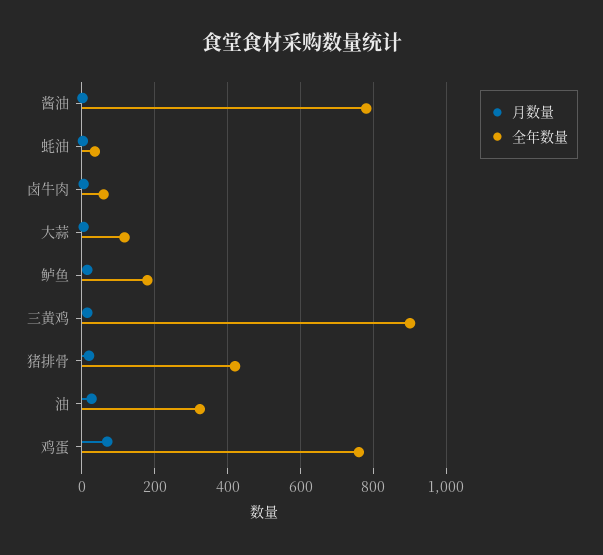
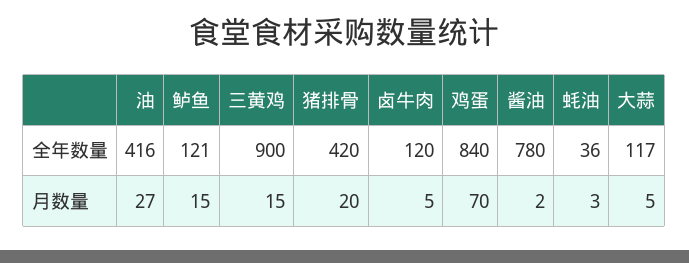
  {
    "月数量": {
      "酱油": 2,
      "蚝油": 3,
      "卤牛肉": 5,
      "大蒜": 5,
      "鲈鱼": 15,
      "三黄鸡": 15,
      "猪排骨": 20,
      "油": 27,
      "鸡蛋": 70
    },
    "全年数量": {
      "酱油": 780,
      "蚝油": 36,
-     "卤牛肉": 60,
+     "卤牛肉": 120,
      "大蒜": 117,
-     "鲈鱼": 180,
+     "鲈鱼": 121,
      "三黄鸡": 900,
      "猪排骨": 420,
-     "油": 320,
+     "油": 416,
-     "鸡蛋": 760
+     "鸡蛋": 840
    }
  }

